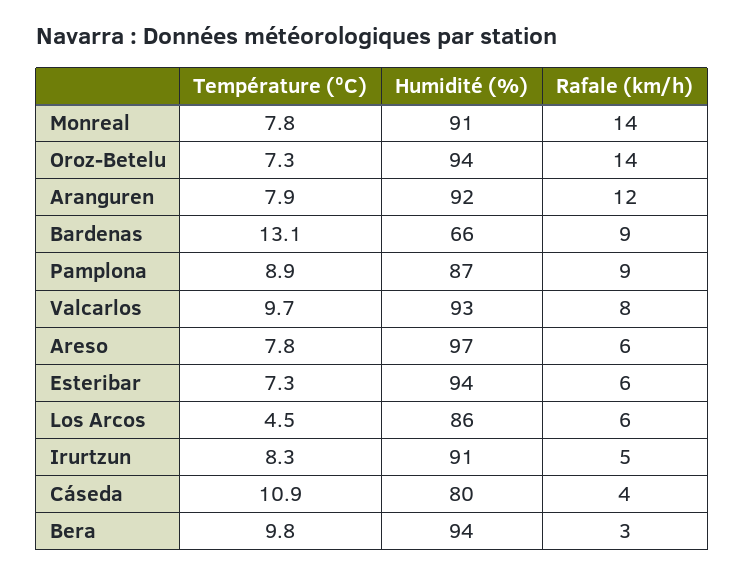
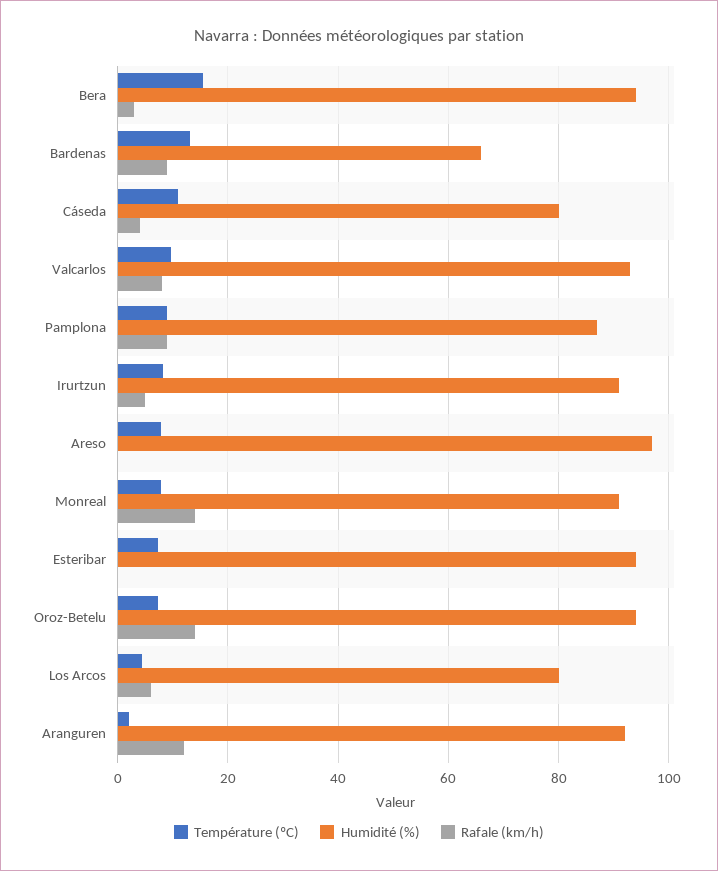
  {
    "Température (ºC)": {
      "Monreal": 7.8,
      "Oroz-Betelu": 7.3,
-     "Aranguren": 7.9,
+     "Aranguren": 2,
      "Bardenas": 13.1,
      "Pamplona": 8.9,
      "Valcarlos": 9.7,
      "Areso": 7.8,
      "Esteribar": 7.3,
      "Los Arcos": 4.5,
      "Irurtzun": 8.3,
      "Cáseda": 10.9,
-     "Bera": 9.8
+     "Bera": 16
    },
    "Humidité (%)": {
      "Monreal": 91,
      "Oroz-Betelu": 94,
      "Aranguren": 92,
      "Bardenas": 66,
      "Pamplona": 87,
      "Valcarlos": 93,
      "Areso": 97,
      "Esteribar": 94,
-     "Los Arcos": 86,
+     "Los Arcos": 80,
      "Irurtzun": 91,
      "Cáseda": 80,
      "Bera": 94
    },
    "Rafale (km/h)": {
      "Monreal": 14,
      "Oroz-Betelu": 14,
      "Aranguren": 12,
      "Bardenas": 9,
      "Pamplona": 9,
      "Valcarlos": 8,
-     "Areso": 6,
+     "Areso": 0,
-     "Esteribar": 6,
+     "Esteribar": 0,
      "Los Arcos": 6,
      "Irurtzun": 5,
      "Cáseda": 4,
      "Bera": 3
    }
  }

